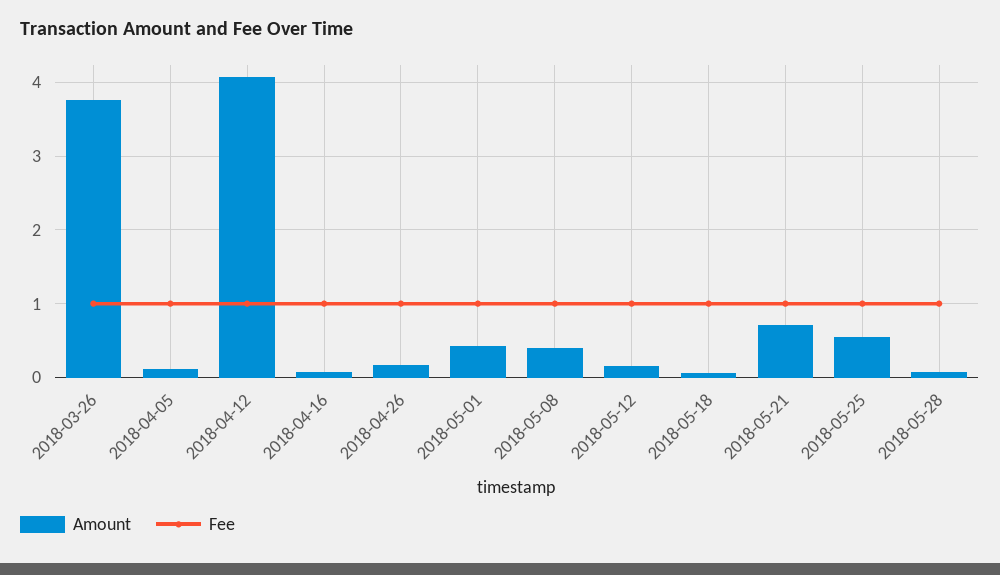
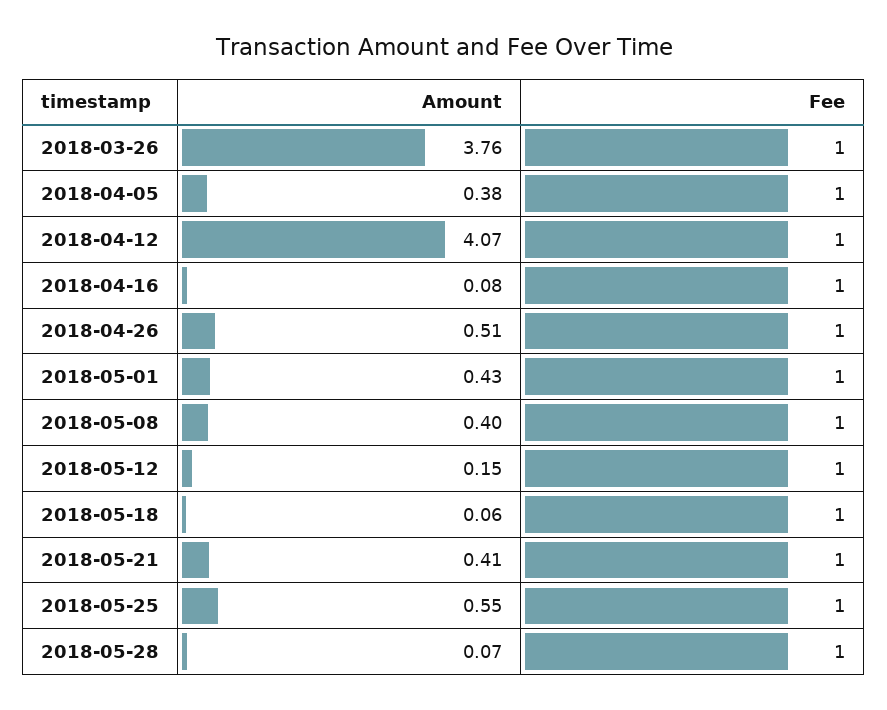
  {
    "Amount": {
      "2018-03-26": 3.76,
-     "2018-04-05": 0.1,
+     "2018-04-05": 0.38,
      "2018-04-12": 4.07,
      "2018-04-16": 0.08,
-     "2018-04-26": 0.2,
+     "2018-04-26": 0.51,
      "2018-05-01": 0.43,
      "2018-05-08": 0.4,
      "2018-05-12": 0.15,
      "2018-05-18": 0.06,
-     "2018-05-21": 0.7,
+     "2018-05-21": 0.41,
      "2018-05-25": 0.55,
      "2018-05-28": 0.07
    },
    "Fee": {
      "2018-03-26": 1,
      "2018-04-05": 1,
      "2018-04-12": 1,
      "2018-04-16": 1,
      "2018-04-26": 1,
      "2018-05-01": 1,
      "2018-05-08": 1,
      "2018-05-12": 1,
      "2018-05-18": 1,
      "2018-05-21": 1,
      "2018-05-25": 1,
      "2018-05-28": 1
    }
  }

